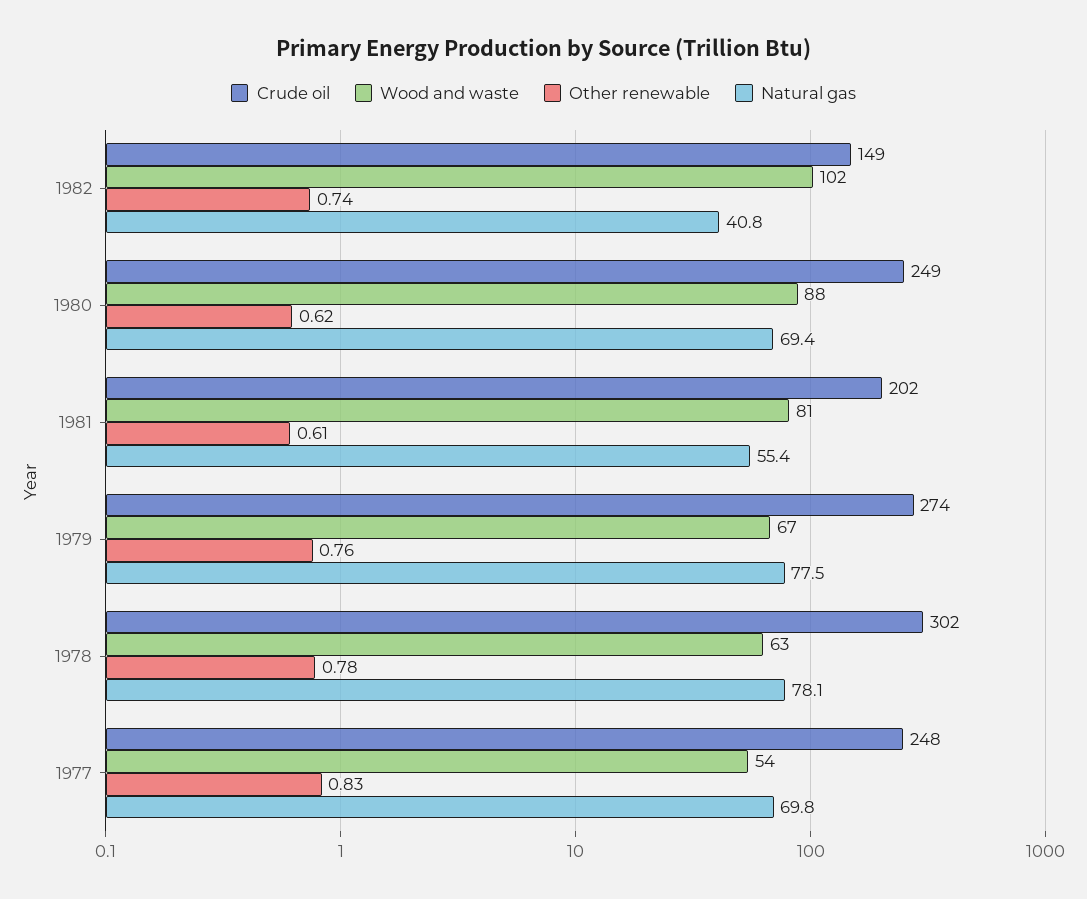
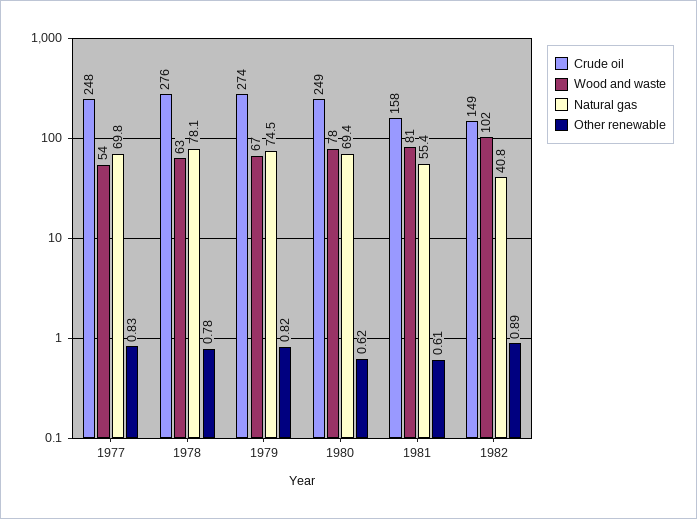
  {
    "Crude oil": {
      "1982": 149,
      "1980": 249,
-     "1981": 202,
+     "1981": 158,
      "1979": 274,
-     "1978": 302,
+     "1978": 276,
      "1977": 248
    },
    "Wood and waste": {
      "1982": 102,
-     "1980": 88,
+     "1980": 78,
      "1981": 81,
      "1979": 67,
      "1978": 63,
      "1977": 54
    },
    "Other renewable": {
-     "1982": 0.74,
+     "1982": 0.89,
      "1980": 0.62,
      "1981": 0.61,
-     "1979": 0.76,
+     "1979": 0.82,
      "1978": 0.78,
      "1977": 0.83
    },
    "Natural gas": {
      "1982": 40.8,
      "1980": 69.4,
      "1981": 55.4,
-     "1979": 77.5,
+     "1979": 74.5,
      "1978": 78.1,
      "1977": 69.8
    }
  }

